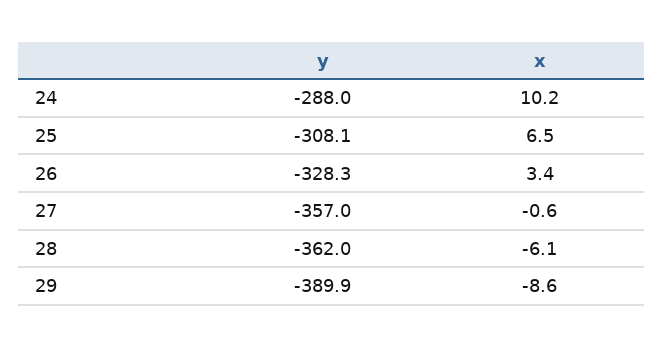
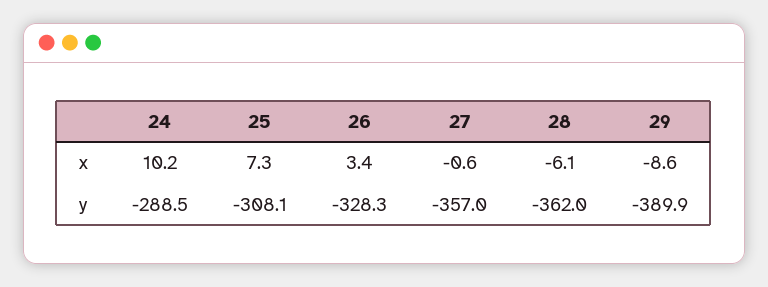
  {
    "y": {
-     "24": -288,
+     "24": -288.5,
      "25": -308.1,
      "26": -328.3,
      "27": -357,
      "28": -362,
      "29": -389.9
    },
    "x": {
      "24": 10.2,
-     "25": 6.5,
+     "25": 7.3,
      "26": 3.4,
      "27": -0.6,
      "28": -6.1,
      "29": -8.6
    }
  }

